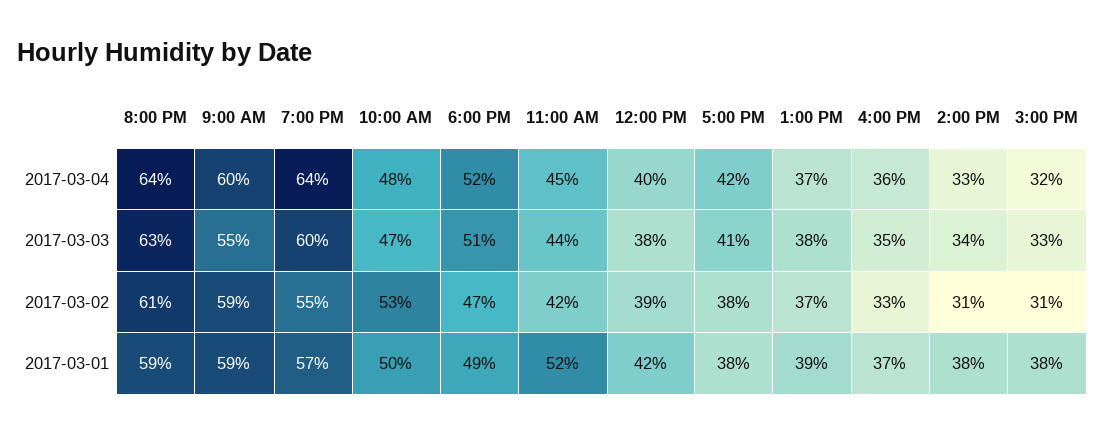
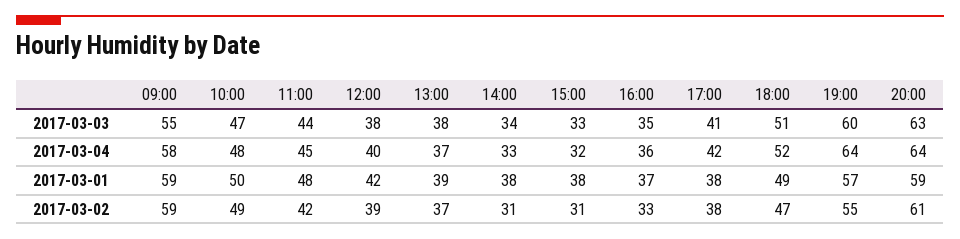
  {
    "8:00 PM": {
      "2017-03-04": 64,
      "2017-03-03": 63,
      "2017-03-02": 61,
      "2017-03-01": 59
    },
    "9:00 AM": {
-     "2017-03-04": 60,
+     "2017-03-04": 58,
      "2017-03-03": 55,
      "2017-03-02": 59,
      "2017-03-01": 59
    },
    "7:00 PM": {
      "2017-03-04": 64,
      "2017-03-03": 60,
      "2017-03-02": 55,
      "2017-03-01": 57
    },
    "10:00 AM": {
      "2017-03-04": 48,
      "2017-03-03": 47,
-     "2017-03-02": 53,
+     "2017-03-02": 49,
      "2017-03-01": 50
    },
    "6:00 PM": {
      "2017-03-04": 52,
      "2017-03-03": 51,
      "2017-03-02": 47,
      "2017-03-01": 49
    },
    "11:00 AM": {
      "2017-03-04": 45,
      "2017-03-03": 44,
      "2017-03-02": 42,
-     "2017-03-01": 52
+     "2017-03-01": 48
    },
    "12:00 PM": {
      "2017-03-04": 40,
      "2017-03-03": 38,
      "2017-03-02": 39,
      "2017-03-01": 42
    },
    "5:00 PM": {
      "2017-03-04": 42,
      "2017-03-03": 41,
      "2017-03-02": 38,
      "2017-03-01": 38
    },
    "1:00 PM": {
      "2017-03-04": 37,
      "2017-03-03": 38,
      "2017-03-02": 37,
      "2017-03-01": 39
    },
    "4:00 PM": {
      "2017-03-04": 36,
      "2017-03-03": 35,
      "2017-03-02": 33,
      "2017-03-01": 37
    },
    "2:00 PM": {
      "2017-03-04": 33,
      "2017-03-03": 34,
      "2017-03-02": 31,
      "2017-03-01": 38
    },
    "3:00 PM": {
      "2017-03-04": 32,
      "2017-03-03": 33,
      "2017-03-02": 31,
      "2017-03-01": 38
    }
  }

